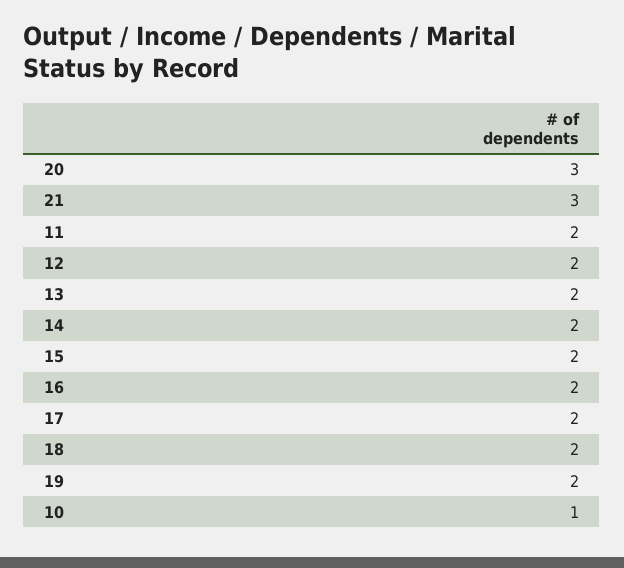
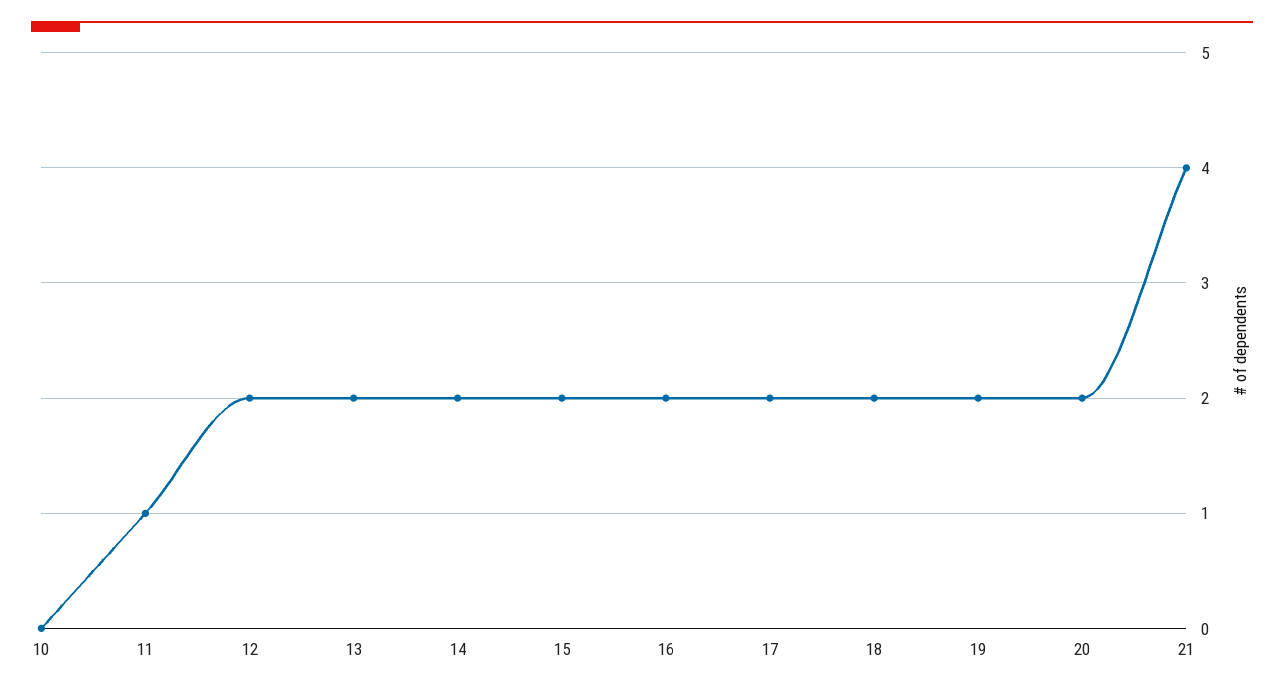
  {
-   "20": 3,
+   "20": 2,
-   "21": 3,
+   "21": 4,
-   "11": 2,
+   "11": 1,
    "12": 2,
    "13": 2,
    "14": 2,
    "15": 2,
    "16": 2,
    "17": 2,
    "18": 2,
    "19": 2,
-   "10": 1
+   "10": 0
  }

